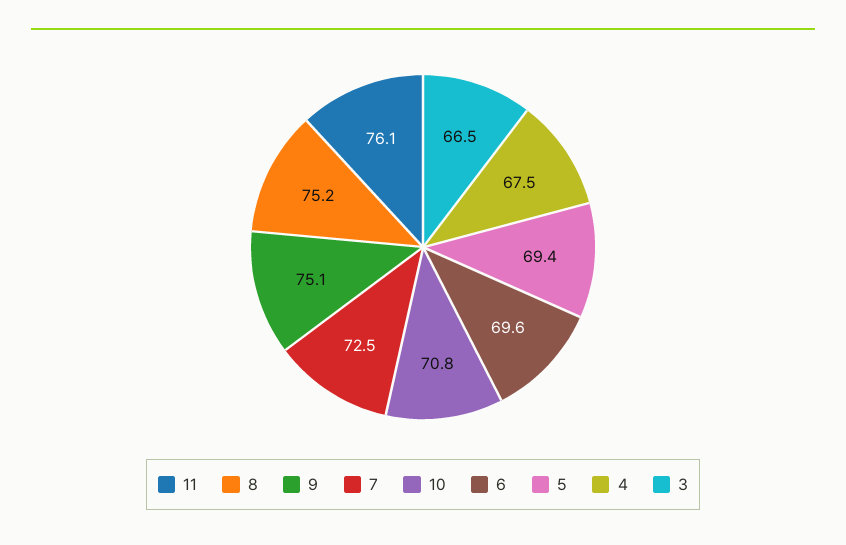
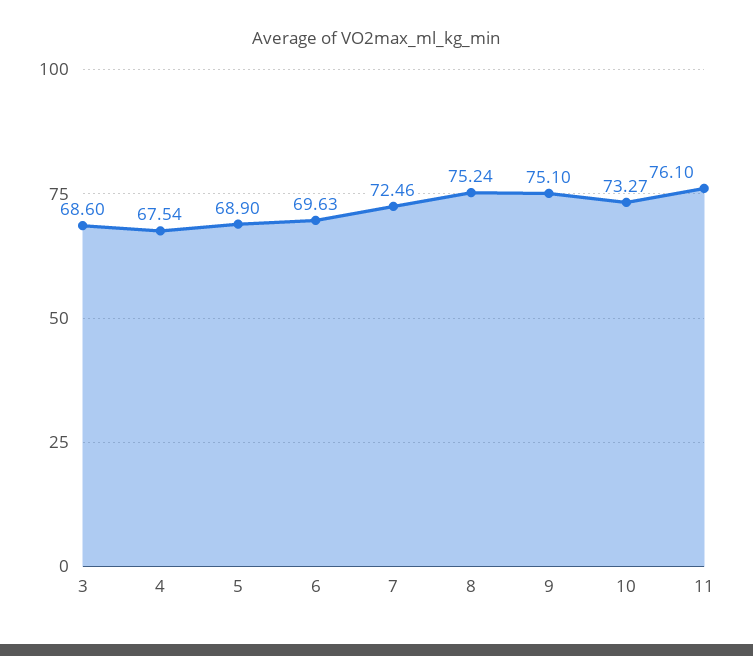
  {
    "11": 76.1,
    "8": 75.24,
    "9": 75.1,
    "7": 72.46,
-   "10": 70.8,
+   "10": 73.27,
    "6": 69.63,
-   "5": 69.4,
+   "5": 68.9,
    "4": 67.54,
-   "3": 66.5
+   "3": 68.6
  }

